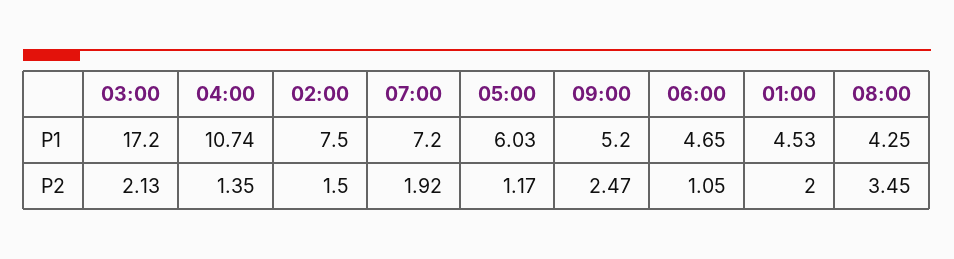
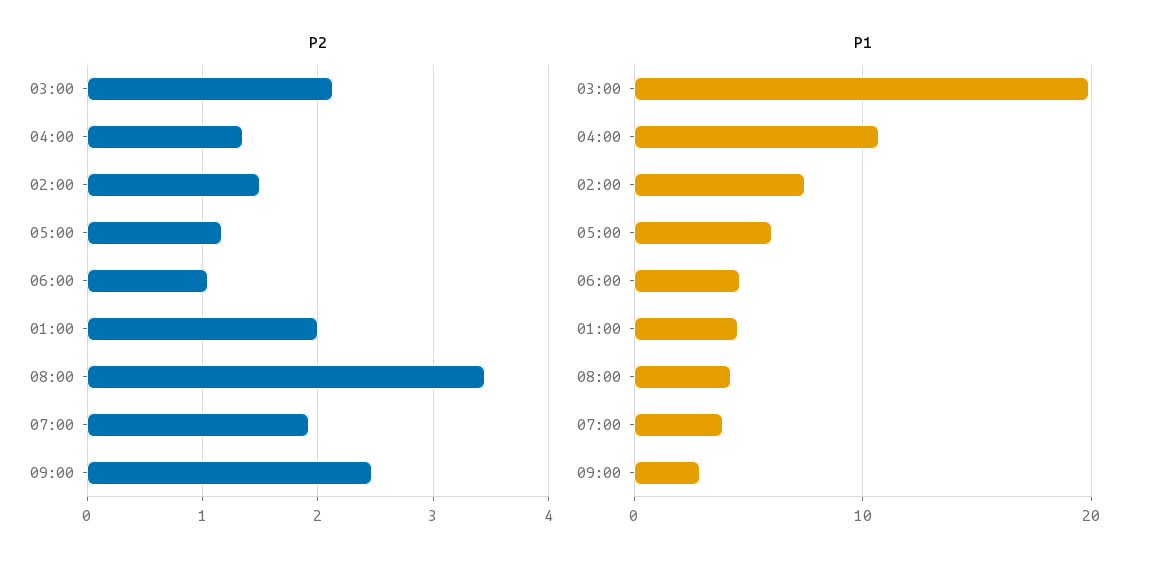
  {
    "P1": {
-     "03:00": 17.2,
+     "03:00": 20,
      "04:00": 10.74,
      "02:00": 7.5,
-     "07:00": 7.2,
+     "07:00": 4,
      "05:00": 6.03,
-     "09:00": 5.2,
+     "09:00": 3,
      "06:00": 4.65,
      "01:00": 4.53,
      "08:00": 4.25
    },
    "P2": {
      "03:00": 2.13,
      "04:00": 1.35,
      "02:00": 1.5,
      "07:00": 1.92,
      "05:00": 1.17,
      "09:00": 2.47,
      "06:00": 1.05,
      "01:00": 2,
      "08:00": 3.45
    }
  }

